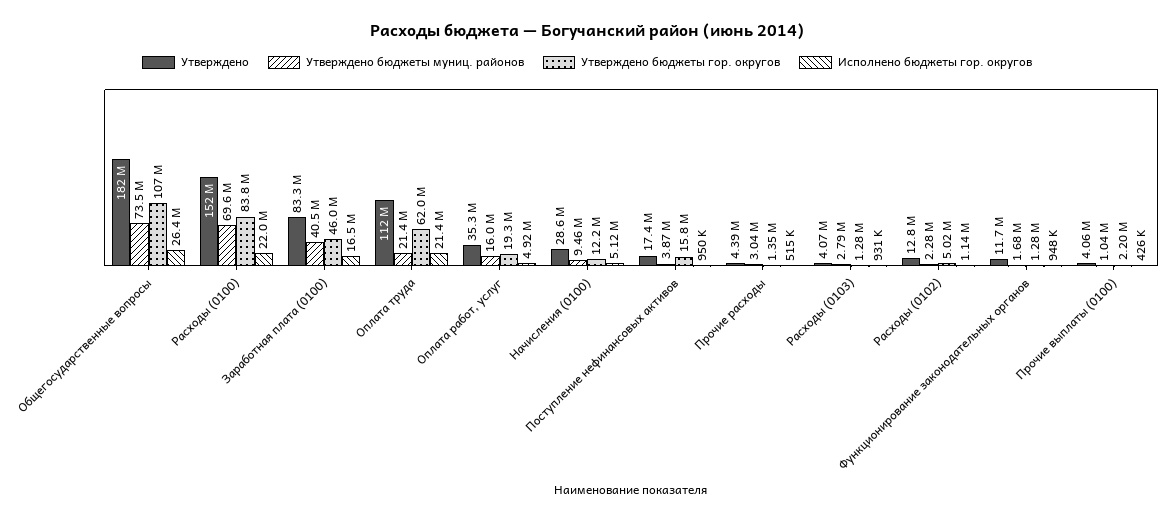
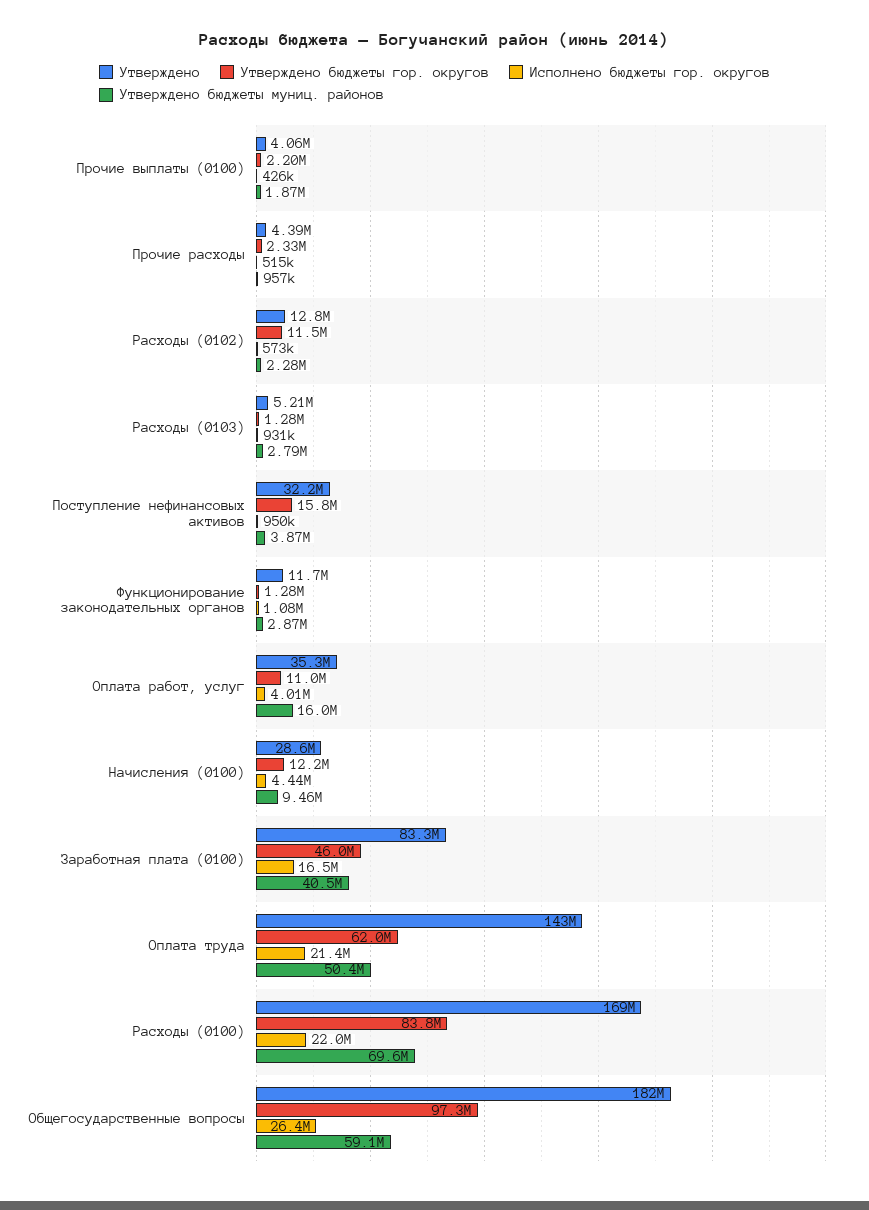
  {
    "Утверждено": {
      "Общегосударственные вопросы": 182000000,
-     "Расходы (0100)": 152000000,
+     "Расходы (0100)": 169000000,
      "Заработная плата (0100)": 83300000,
-     "Оплата труда": 112000000,
+     "Оплата труда": 143000000,
      "Оплата работ, услуг": 35300000,
      "Начисления (0100)": 28600000,
-     "Поступление нефинансовых активов": 17400000,
+     "Поступление нефинансовых активов": 32200000,
      "Прочие расходы": 4390000,
-     "Расходы (0103)": 4070000,
+     "Расходы (0103)": 5210000,
      "Расходы (0102)": 12800000,
      "Функционирование законодательных органов": 11700000,
      "Прочие выплаты (0100)": 4060000
    },
    "Утверждено бюджеты муниц. районов": {
-     "Общегосударственные вопросы": 73500000,
+     "Общегосударственные вопросы": 59100000,
      "Расходы (0100)": 69600000,
      "Заработная плата (0100)": 40500000,
-     "Оплата труда": 21400000,
+     "Оплата труда": 50400000,
      "Оплата работ, услуг": 16000000,
      "Начисления (0100)": 9460000,
      "Поступление нефинансовых активов": 3870000,
-     "Прочие расходы": 3040000,
+     "Прочие расходы": 957000,
      "Расходы (0103)": 2790000,
      "Расходы (0102)": 2280000,
-     "Функционирование законодательных органов": 1680000,
+     "Функционирование законодательных органов": 2870000,
-     "Прочие выплаты (0100)": 1040000
+     "Прочие выплаты (0100)": 1870000
    },
    "Утверждено бюджеты гор. округов": {
-     "Общегосударственные вопросы": 107000000,
+     "Общегосударственные вопросы": 97300000,
      "Расходы (0100)": 83800000,
      "Заработная плата (0100)": 46000000,
      "Оплата труда": 62000000,
-     "Оплата работ, услуг": 19300000,
+     "Оплата работ, услуг": 11000000,
      "Начисления (0100)": 12200000,
      "Поступление нефинансовых активов": 15800000,
-     "Прочие расходы": 1350000,
+     "Прочие расходы": 2330000,
      "Расходы (0103)": 1280000,
-     "Расходы (0102)": 5020000,
+     "Расходы (0102)": 11500000,
      "Функционирование законодательных органов": 1280000,
      "Прочие выплаты (0100)": 2200000
    },
    "Исполнено бюджеты гор. округов": {
      "Общегосударственные вопросы": 26400000,
      "Расходы (0100)": 22000000,
      "Заработная плата (0100)": 16500000,
      "Оплата труда": 21400000,
-     "Оплата работ, услуг": 4920000,
+     "Оплата работ, услуг": 4010000,
-     "Начисления (0100)": 5120000,
+     "Начисления (0100)": 4440000,
      "Поступление нефинансовых активов": 950000,
      "Прочие расходы": 515000,
      "Расходы (0103)": 931000,
-     "Расходы (0102)": 1140000,
+     "Расходы (0102)": 573000,
-     "Функционирование законодательных органов": 948000,
+     "Функционирование законодательных органов": 1080000,
      "Прочие выплаты (0100)": 426000
    }
  }

